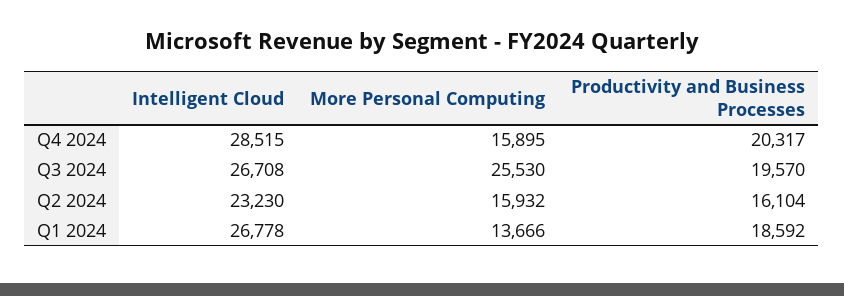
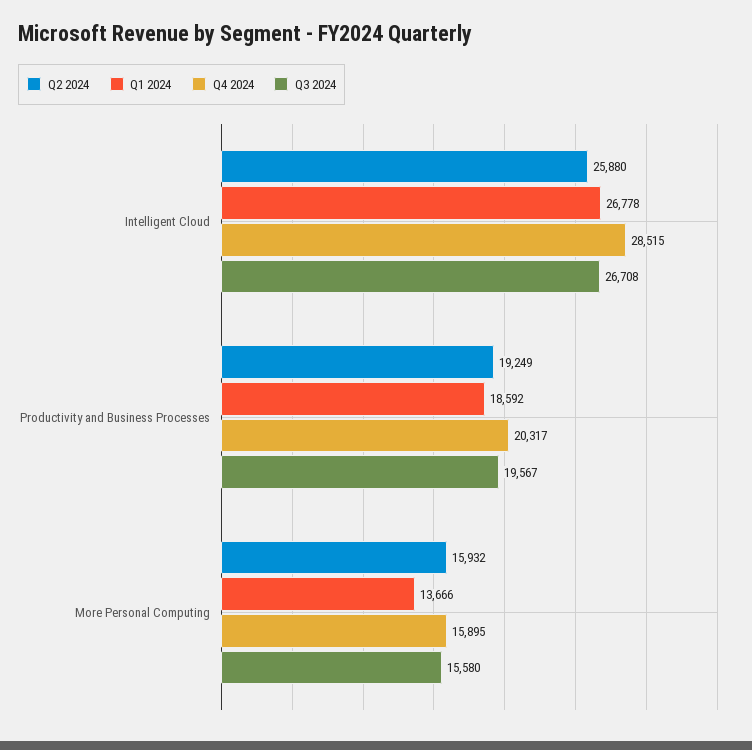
  {
    "Q4 2024": {
      "Intelligent Cloud": 28515,
      "More Personal Computing": 15895,
      "Productivity and Business Processes": 20317
    },
    "Q3 2024": {
      "Intelligent Cloud": 26708,
-     "More Personal Computing": 25530,
+     "More Personal Computing": 15580,
-     "Productivity and Business Processes": 19570
+     "Productivity and Business Processes": 19567
    },
    "Q2 2024": {
-     "Intelligent Cloud": 23230,
+     "Intelligent Cloud": 25880,
      "More Personal Computing": 15932,
-     "Productivity and Business Processes": 16104
+     "Productivity and Business Processes": 19249
    },
    "Q1 2024": {
      "Intelligent Cloud": 26778,
      "More Personal Computing": 13666,
      "Productivity and Business Processes": 18592
    }
  }

